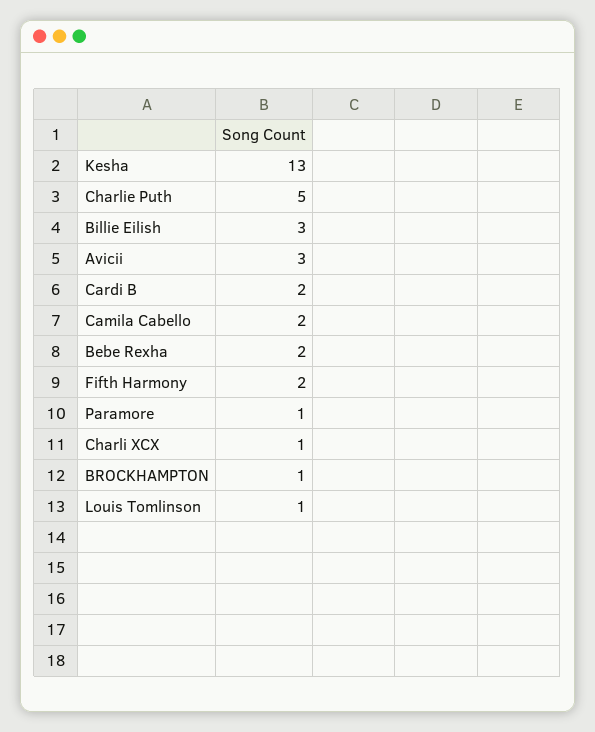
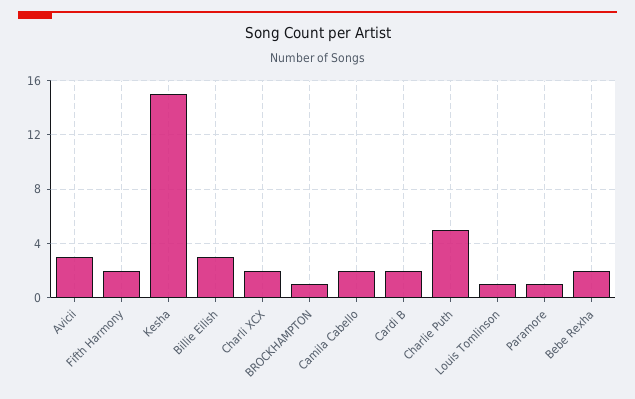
  {
-   "Kesha": 13,
+   "Kesha": 15,
    "Charlie Puth": 5,
    "Billie Eilish": 3,
    "Avicii": 3,
    "Cardi B": 2,
    "Camila Cabello": 2,
    "Bebe Rexha": 2,
    "Fifth Harmony": 2,
    "Paramore": 1,
-   "Charli XCX": 1,
+   "Charli XCX": 2,
    "BROCKHAMPTON": 1,
    "Louis Tomlinson": 1
  }

